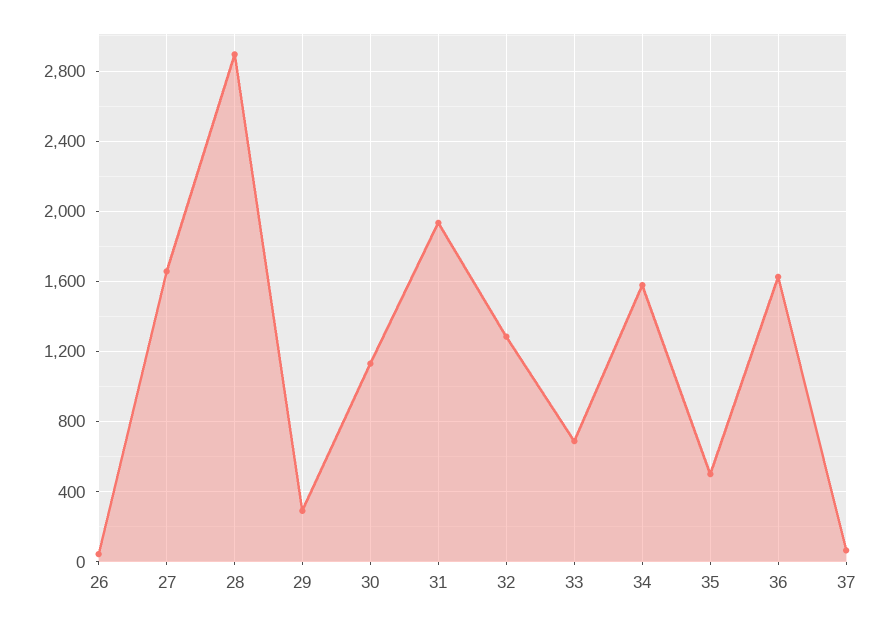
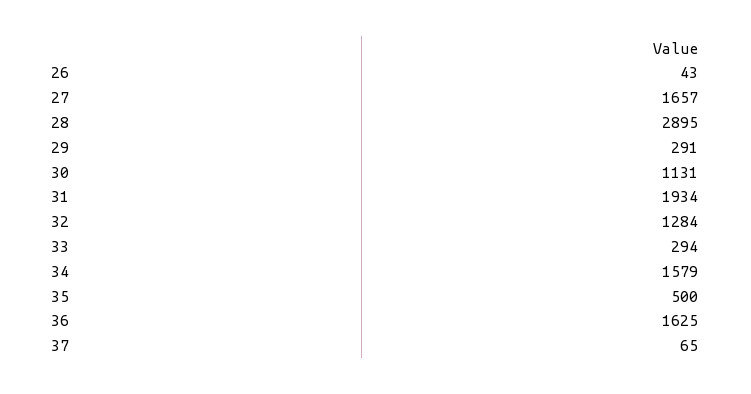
  {
    "26": 43,
    "27": 1657,
    "28": 2895,
    "29": 291,
    "30": 1131,
    "31": 1934,
    "32": 1284,
-   "33": 700,
+   "33": 294,
    "34": 1579,
    "35": 500,
    "36": 1625,
    "37": 65
  }

